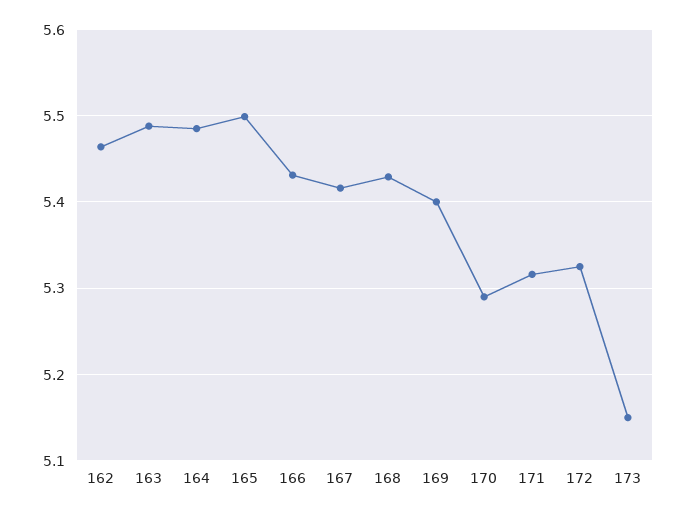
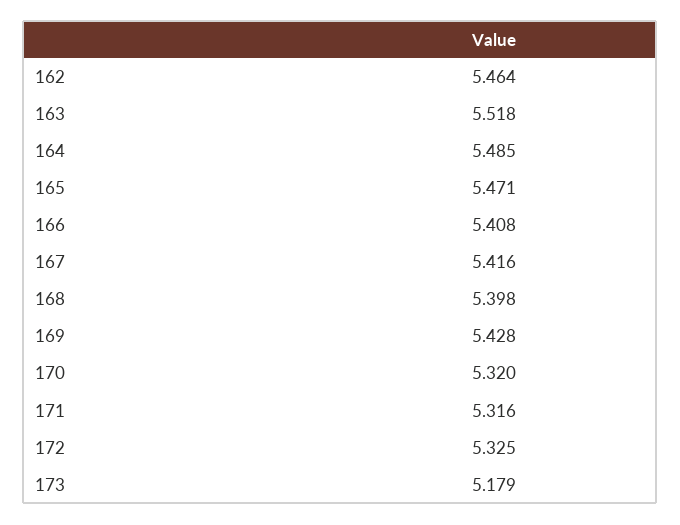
  {
    "162": 5.464,
-   "163": 5.49,
+   "163": 5.518,
    "164": 5.485,
-   "165": 5.5,
+   "165": 5.471,
-   "166": 5.43,
+   "166": 5.408,
    "167": 5.416,
-   "168": 5.43,
+   "168": 5.398,
-   "169": 5.4,
+   "169": 5.428,
-   "170": 5.29,
+   "170": 5.32,
    "171": 5.316,
    "172": 5.325,
-   "173": 5.15
+   "173": 5.179
  }

